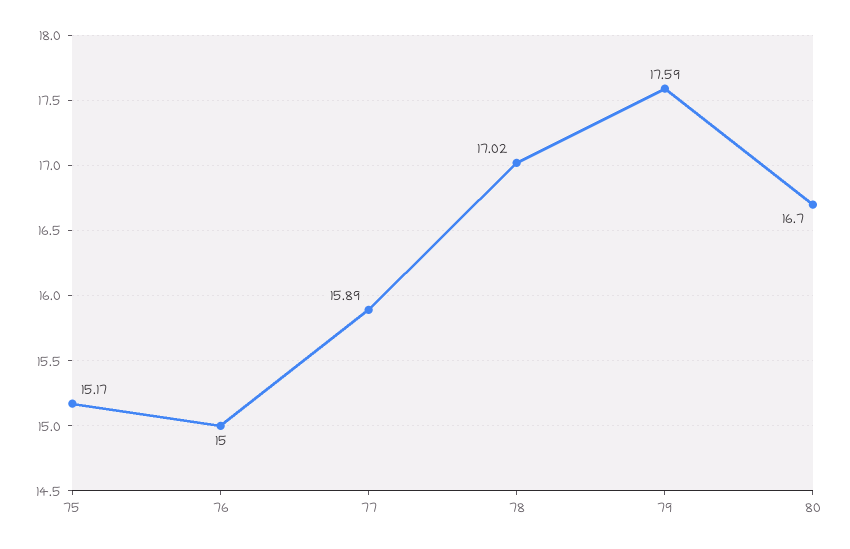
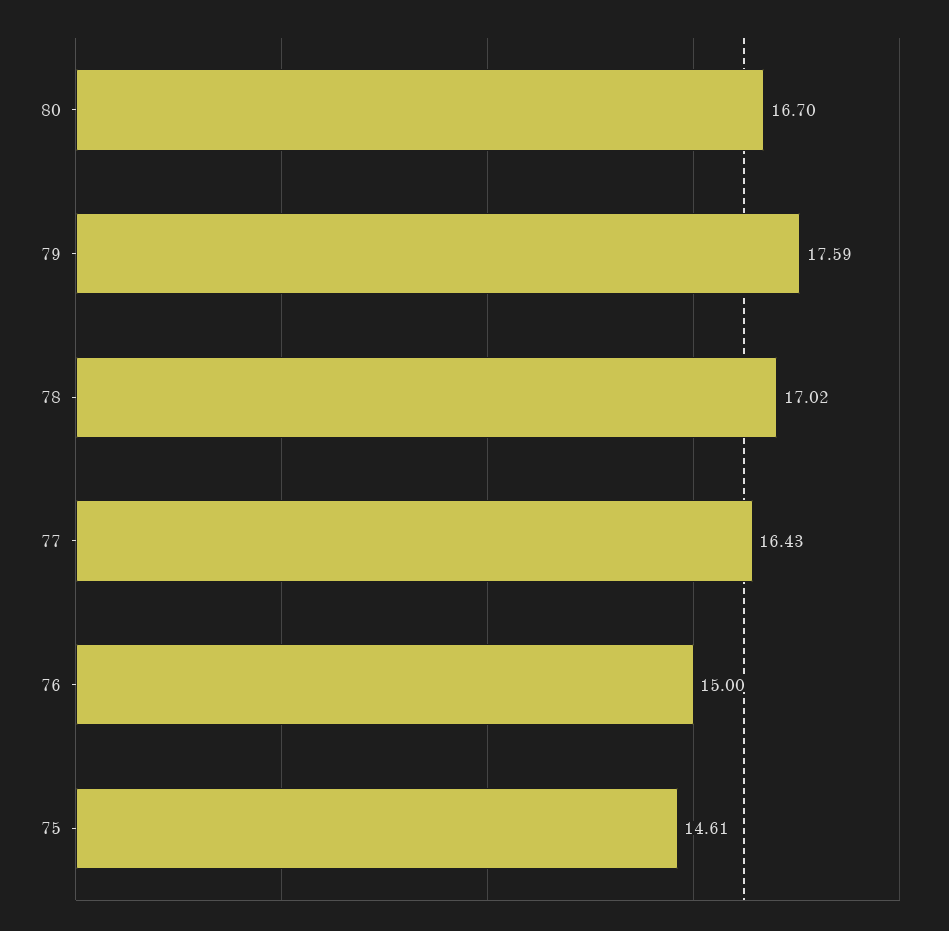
  {
-   "75": 15.17,
+   "75": 14.61,
    "76": 15,
-   "77": 15.89,
+   "77": 16.43,
    "78": 17.02,
    "79": 17.59,
    "80": 16.7
  }

